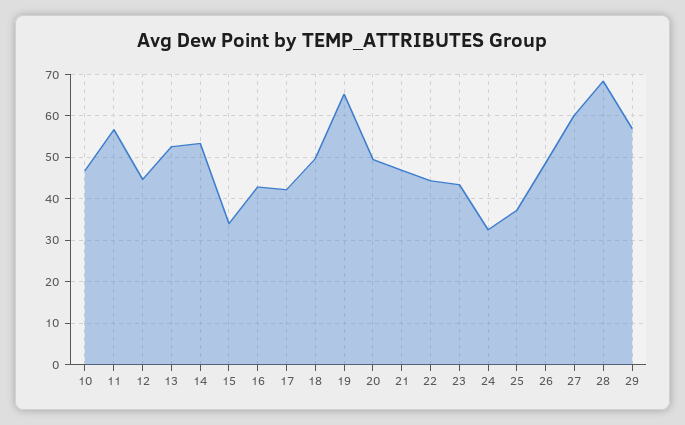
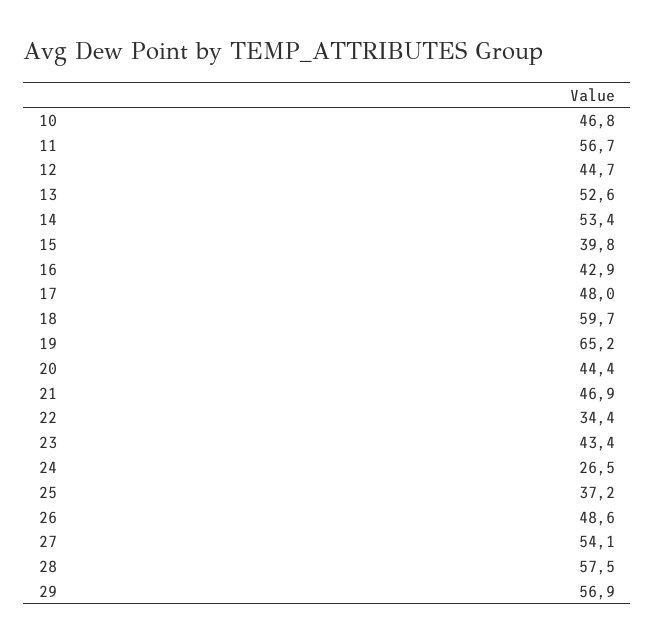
  {
    "10": 46.8,
    "11": 56.7,
    "12": 44.7,
    "13": 52.6,
    "14": 53.4,
-   "15": 34,
+   "15": 39.8,
    "16": 42.9,
-   "17": 42,
+   "17": 48,
-   "18": 50,
+   "18": 59.7,
    "19": 65.2,
-   "20": 50,
+   "20": 44.4,
    "21": 46.9,
-   "22": 44,
+   "22": 34.4,
    "23": 43.4,
-   "24": 32,
+   "24": 26.5,
    "25": 37.2,
    "26": 48.6,
-   "27": 60,
+   "27": 54.1,
-   "28": 68,
+   "28": 57.5,
    "29": 56.9
  }

